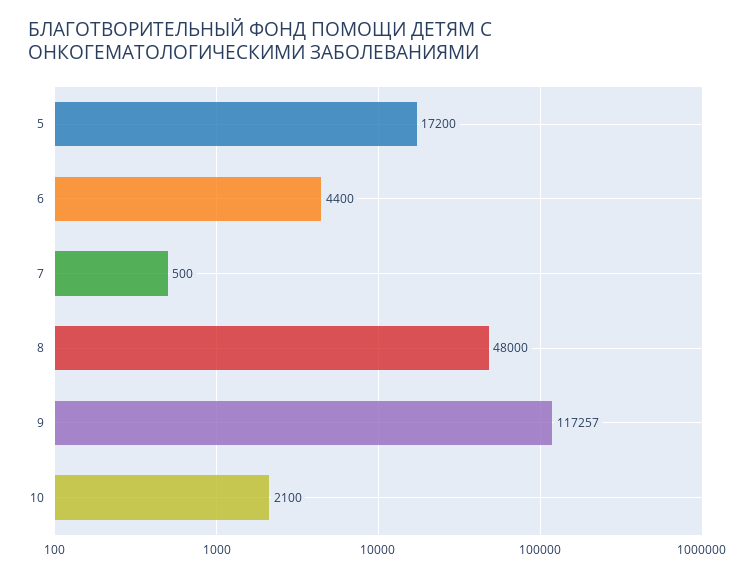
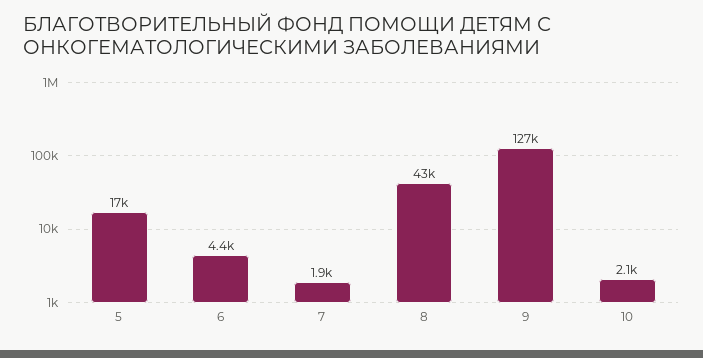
  {
    "5": 17200,
    "6": 4400,
-   "7": 500,
+   "7": 1900,
-   "8": 48000,
+   "8": 43000,
-   "9": 117257,
+   "9": 127000,
    "10": 2100
  }

